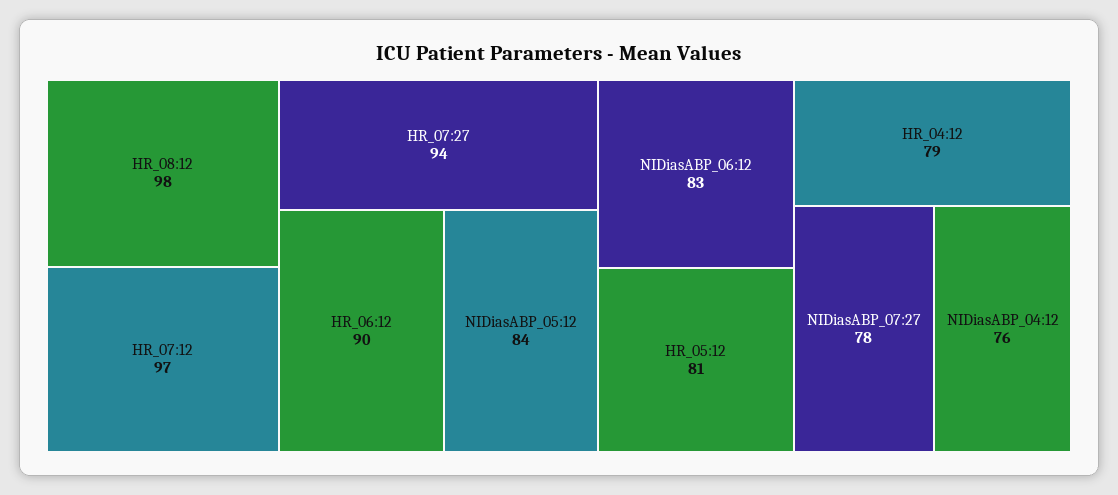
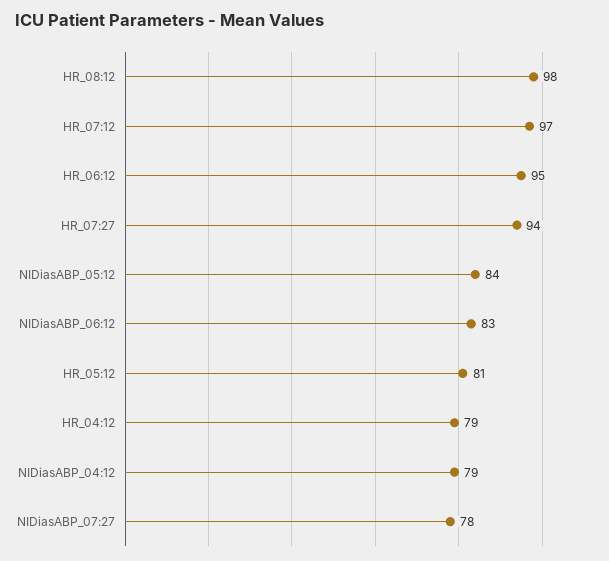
  {
    "HR_08:12": 98,
    "HR_07:12": 97,
    "HR_07:27": 94,
-   "HR_06:12": 90,
+   "HR_06:12": 95,
    "NIDiasABP_05:12": 84,
    "NIDiasABP_06:12": 83,
    "HR_05:12": 81,
    "HR_04:12": 79,
    "NIDiasABP_07:27": 78,
-   "NIDiasABP_04:12": 76
+   "NIDiasABP_04:12": 79
  }

